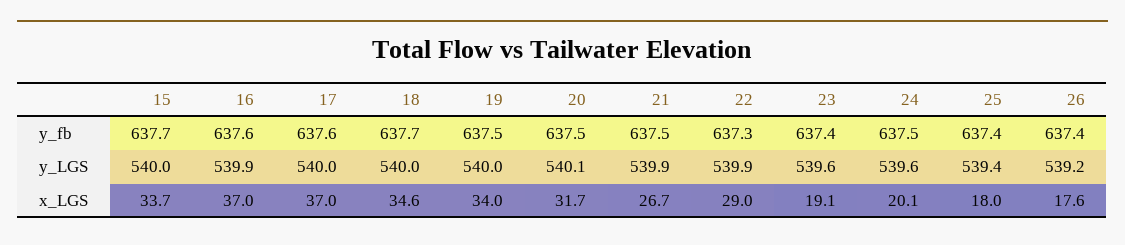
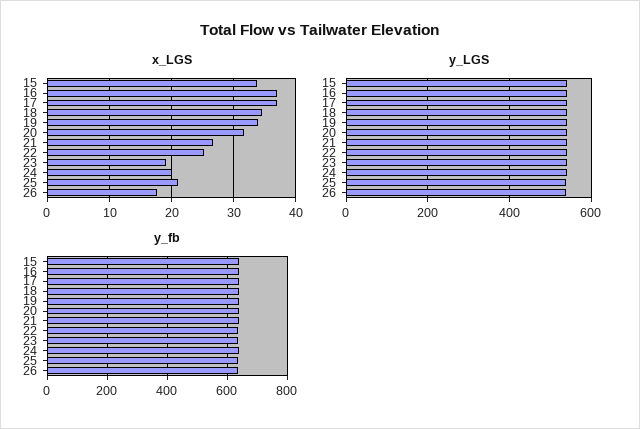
  {
    "y_fb": {
      "15": 637.7,
      "16": 637.6,
      "17": 637.6,
      "18": 637.7,
      "19": 637.5,
      "20": 637.5,
      "21": 637.5,
      "22": 637.3,
      "23": 637.4,
      "24": 637.5,
      "25": 637.4,
      "26": 637.4
    },
    "y_LGS": {
      "15": 540,
      "16": 539.9,
      "17": 540,
      "18": 540,
      "19": 540,
      "20": 540.1,
      "21": 539.9,
      "22": 539.9,
      "23": 539.6,
      "24": 539.6,
      "25": 539.4,
      "26": 539.2
    },
    "x_LGS": {
      "15": 33.7,
      "16": 37,
      "17": 37,
      "18": 34.6,
      "19": 34,
      "20": 31.7,
      "21": 26.7,
-     "22": 29,
+     "22": 25,
      "23": 19.1,
      "24": 20.1,
-     "25": 18,
+     "25": 21,
      "26": 17.6
    }
  }

